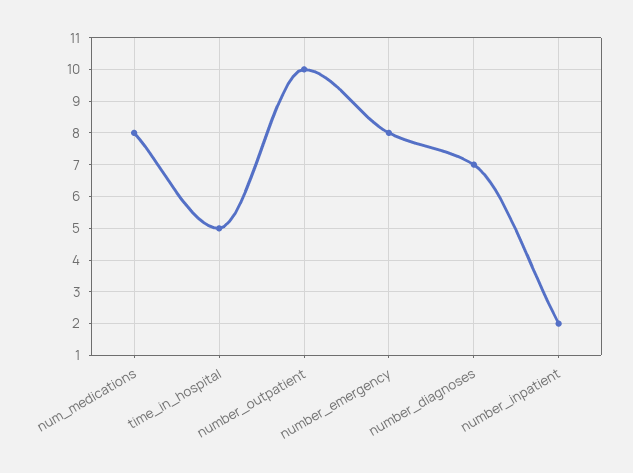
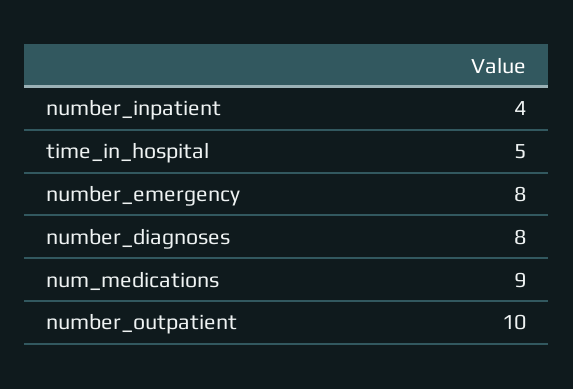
  {
-   "num_medications": 8,
+   "num_medications": 9,
    "time_in_hospital": 5,
    "number_outpatient": 10,
    "number_emergency": 8,
-   "number_diagnoses": 7,
+   "number_diagnoses": 8,
-   "number_inpatient": 2
+   "number_inpatient": 4
  }

